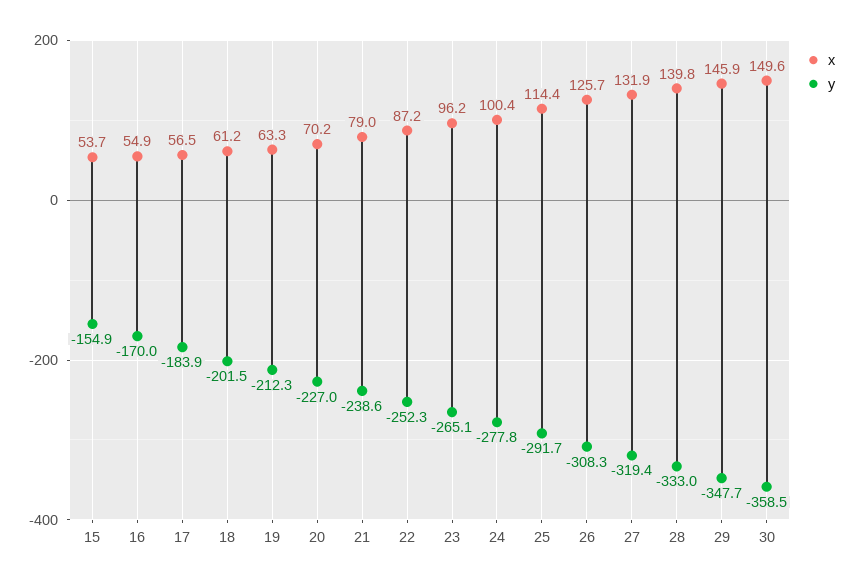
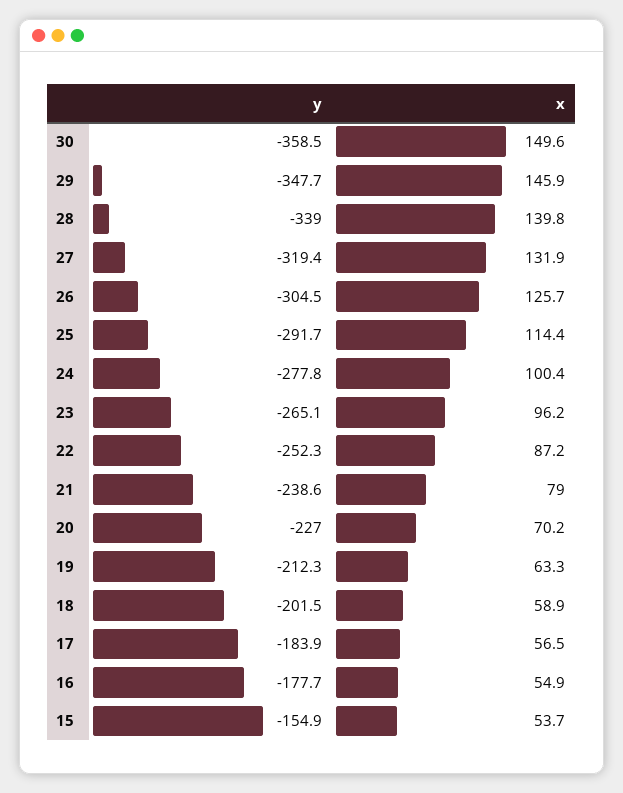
  {
    "x": {
      "15": 53.7,
      "16": 54.9,
      "17": 56.5,
-     "18": 61.2,
+     "18": 58.9,
      "19": 63.3,
      "20": 70.2,
      "21": 79,
      "22": 87.2,
      "23": 96.2,
      "24": 100.4,
      "25": 114.4,
      "26": 125.7,
      "27": 131.9,
      "28": 139.8,
      "29": 145.9,
      "30": 149.6
    },
    "y": {
      "15": -154.9,
-     "16": -170,
+     "16": -177.7,
      "17": -183.9,
      "18": -201.5,
      "19": -212.3,
      "20": -227,
      "21": -238.6,
      "22": -252.3,
      "23": -265.1,
      "24": -277.8,
      "25": -291.7,
-     "26": -308.3,
+     "26": -304.5,
      "27": -319.4,
-     "28": -333,
+     "28": -339,
      "29": -347.7,
      "30": -358.5
    }
  }

